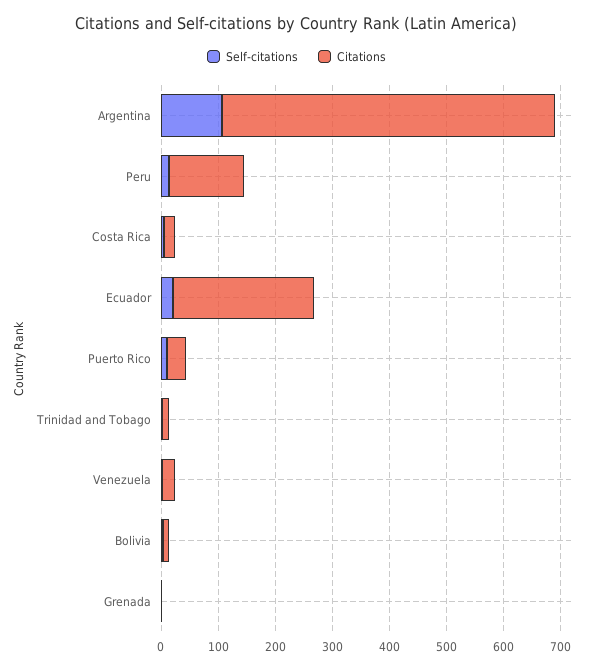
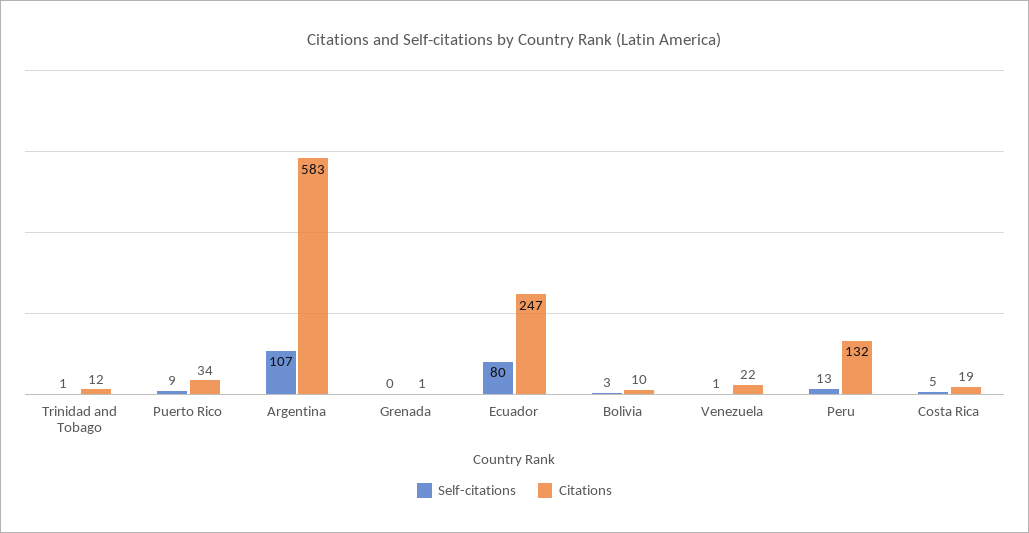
  {
    "Self-citations": {
      "Argentina": 107,
      "Peru": 13,
      "Costa Rica": 5,
-     "Ecuador": 20,
+     "Ecuador": 80,
      "Puerto Rico": 9,
      "Trinidad and Tobago": 1,
      "Venezuela": 1,
      "Bolivia": 3,
      "Grenada": 0
    },
    "Citations": {
      "Argentina": 583,
      "Peru": 132,
      "Costa Rica": 19,
      "Ecuador": 247,
      "Puerto Rico": 34,
      "Trinidad and Tobago": 12,
      "Venezuela": 22,
      "Bolivia": 10,
      "Grenada": 1
    }
  }

